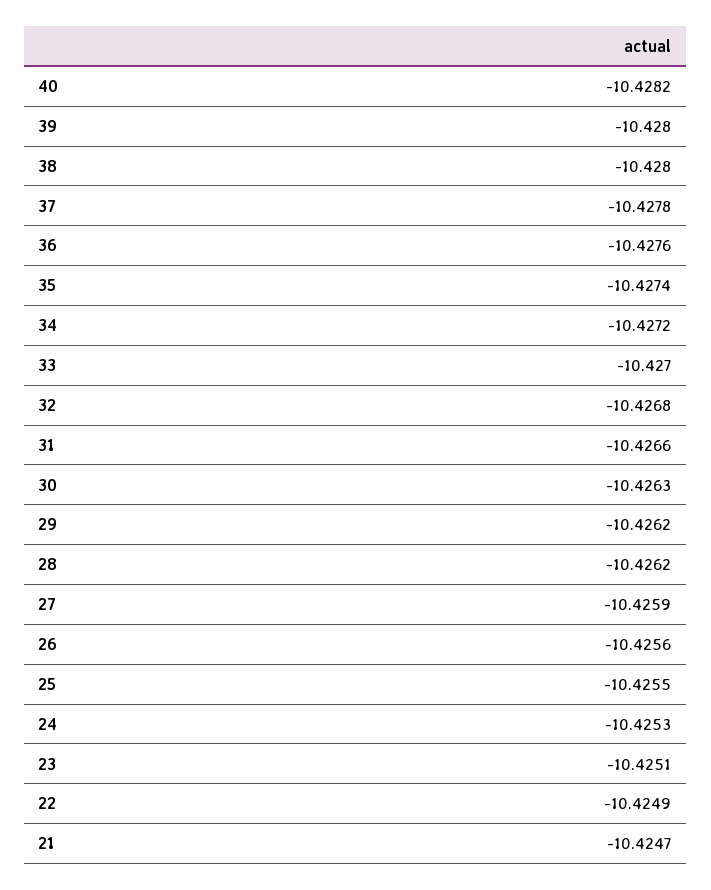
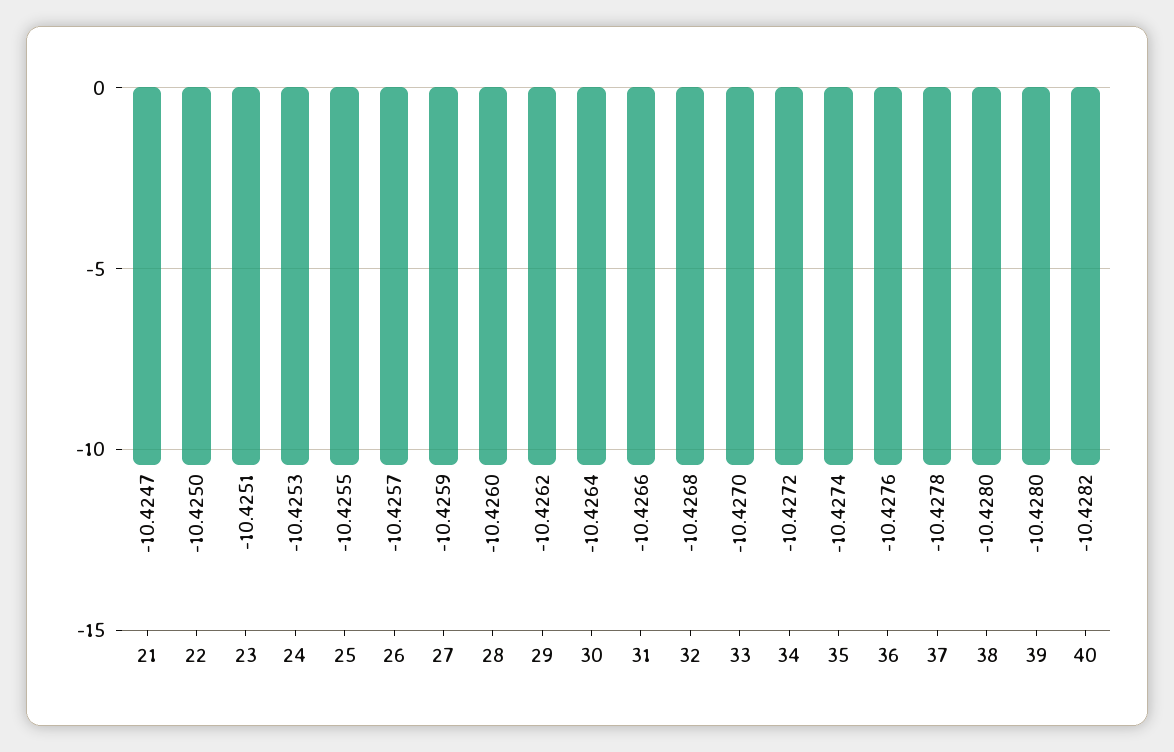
  {
    "40": -10.4282,
    "39": -10.428,
    "38": -10.428,
    "37": -10.4278,
    "36": -10.4276,
    "35": -10.4274,
    "34": -10.4272,
    "33": -10.427,
    "32": -10.4268,
    "31": -10.4266,
-   "30": -10.4263,
+   "30": -10.4264,
    "29": -10.4262,
-   "28": -10.4262,
+   "28": -10.426,
    "27": -10.4259,
-   "26": -10.4256,
+   "26": -10.4257,
    "25": -10.4255,
    "24": -10.4253,
    "23": -10.4251,
-   "22": -10.4249,
+   "22": -10.425,
    "21": -10.4247
  }

